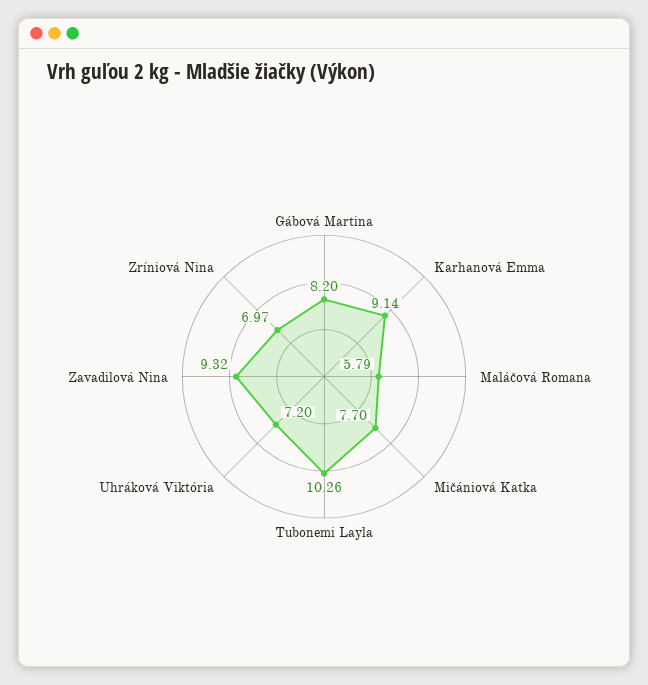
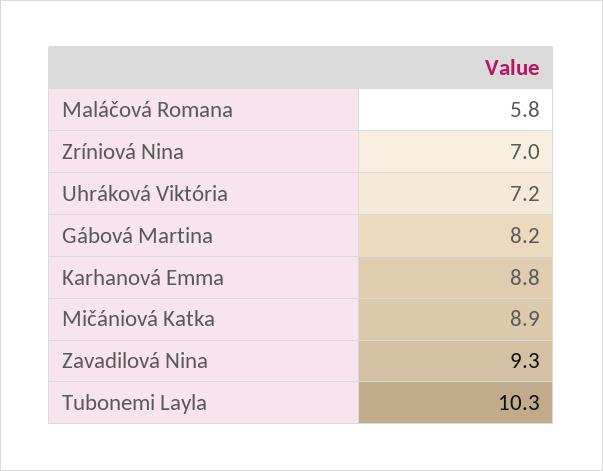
  {
    "Gábová Martina": 8.2,
-   "Karhanová Emma": 9.14,
+   "Karhanová Emma": 8.8,
    "Maláčová Romana": 5.79,
-   "Mičániová Katka": 7.7,
+   "Mičániová Katka": 8.9,
    "Tubonemi Layla": 10.26,
    "Uhráková Viktória": 7.2,
    "Zavadilová Nina": 9.32,
    "Zríniová Nina": 6.97
  }

